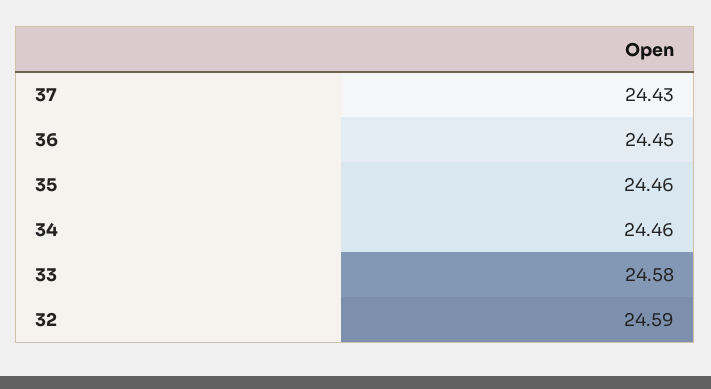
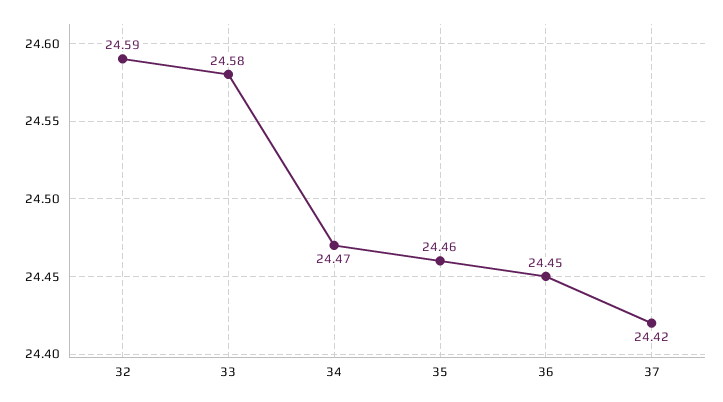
  {
-   "37": 24.43,
+   "37": 24.42,
    "36": 24.45,
    "35": 24.46,
-   "34": 24.46,
+   "34": 24.47,
    "33": 24.58,
    "32": 24.59
  }

